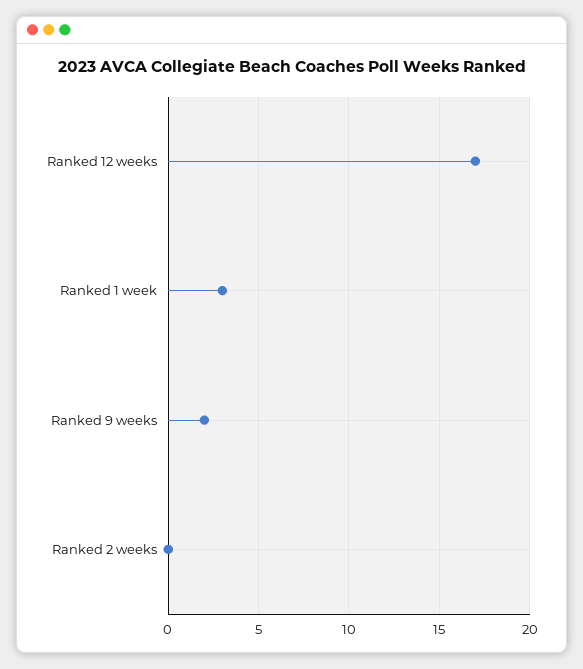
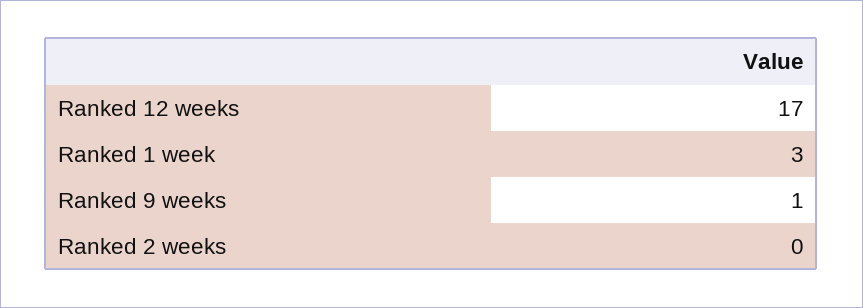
  {
    "Ranked 12 weeks": 17,
    "Ranked 1 week": 3,
-   "Ranked 9 weeks": 2,
+   "Ranked 9 weeks": 1,
    "Ranked 2 weeks": 0
  }

